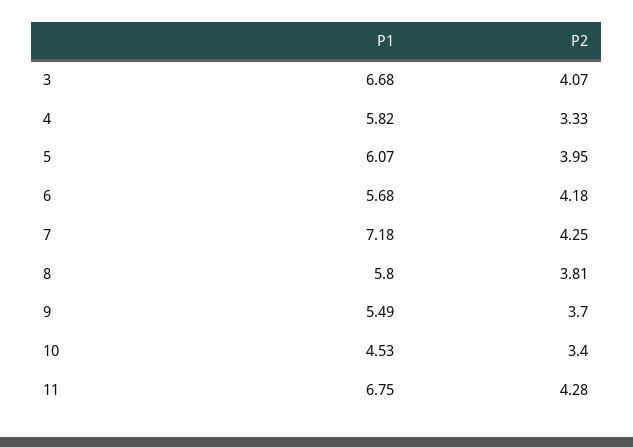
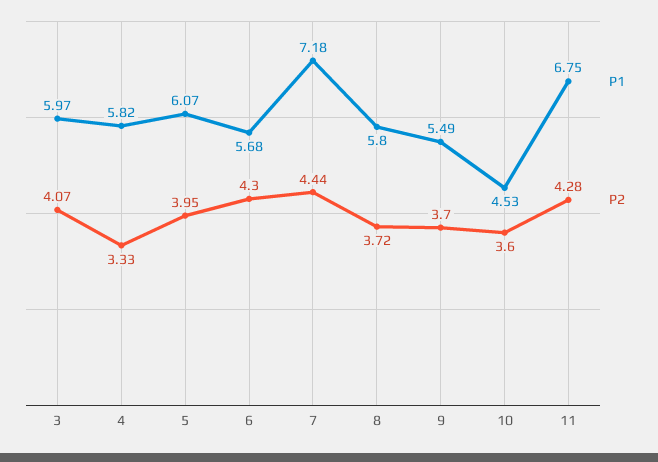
  {
    "P1": {
-     "3": 6.68,
+     "3": 5.97,
      "4": 5.82,
      "5": 6.07,
      "6": 5.68,
      "7": 7.18,
      "8": 5.8,
      "9": 5.49,
      "10": 4.53,
      "11": 6.75
    },
    "P2": {
      "3": 4.07,
      "4": 3.33,
      "5": 3.95,
-     "6": 4.18,
+     "6": 4.3,
-     "7": 4.25,
+     "7": 4.44,
-     "8": 3.81,
+     "8": 3.72,
      "9": 3.7,
-     "10": 3.4,
+     "10": 3.6,
      "11": 4.28
    }
  }

